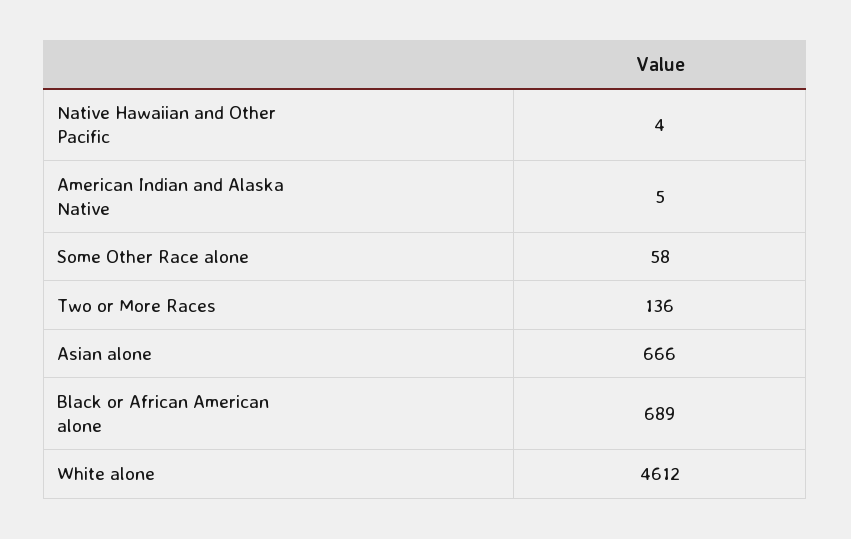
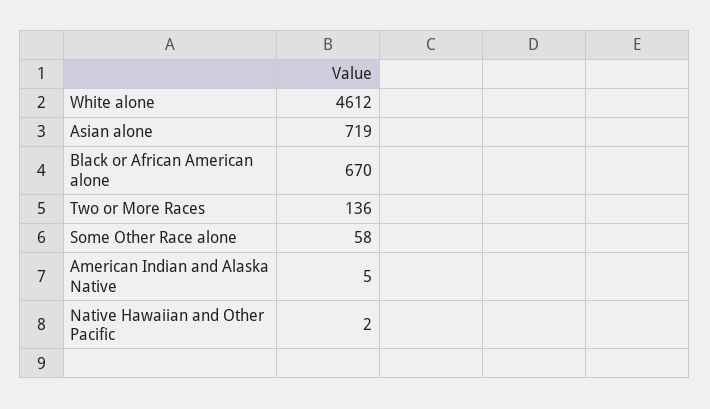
  {
-   "Native Hawaiian and Other Pacific": 4,
+   "Native Hawaiian and Other Pacific": 2,
    "American Indian and Alaska Native": 5,
    "Some Other Race alone": 58,
    "Two or More Races": 136,
-   "Asian alone": 666,
+   "Asian alone": 719,
-   "Black or African American alone": 689,
+   "Black or African American alone": 670,
    "White alone": 4612
  }

